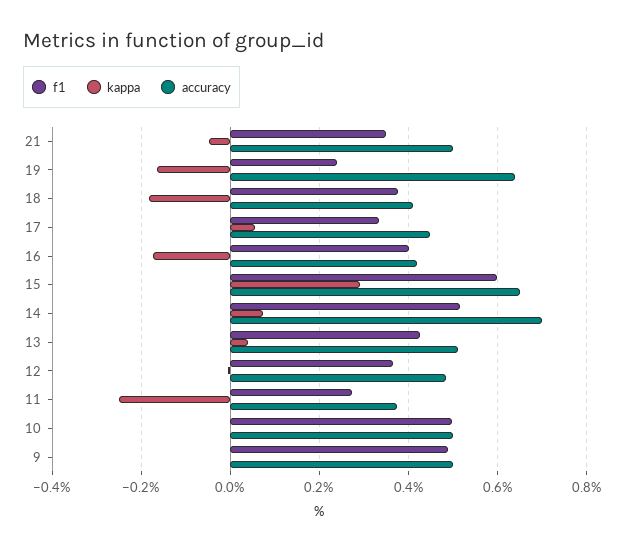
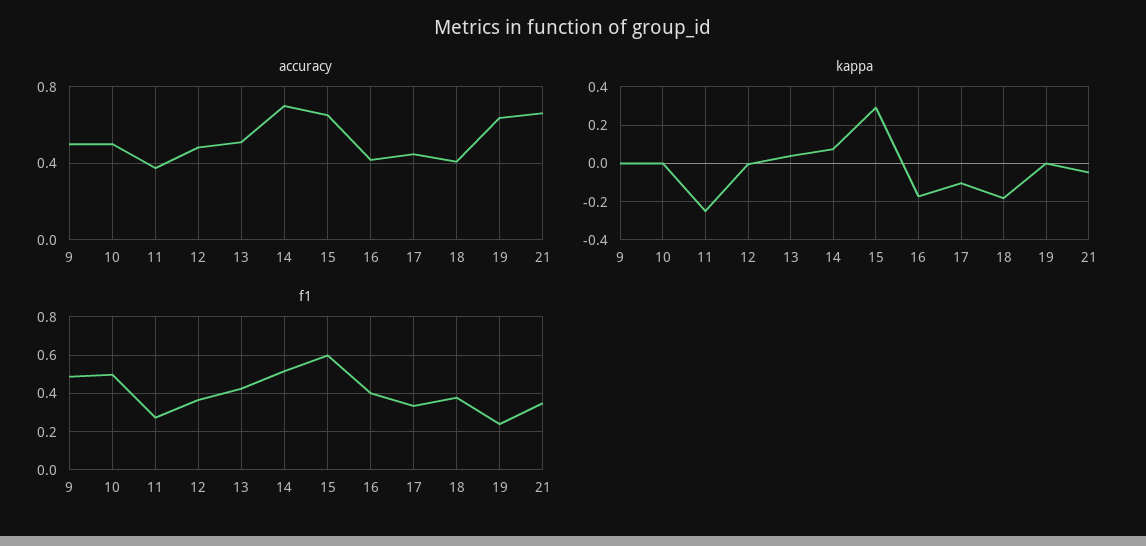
  {
    "f1": {
      "21": 0.34,
      "19": 0.24,
      "18": 0.38,
      "17": 0.34,
      "16": 0.4,
      "15": 0.6,
      "14": 0.52,
      "13": 0.42,
      "12": 0.36,
      "11": 0.28,
      "10": 0.5,
      "9": 0.48
    },
    "kappa": {
      "21": -0.04,
-     "19": -0.16,
+     "19": 0,
      "18": -0.18,
-     "17": 0.06,
+     "17": -0.1,
      "16": -0.18,
      "15": 0.3,
      "14": 0.08,
      "13": 0.04,
      "12": 0,
      "11": -0.26,
      "10": 0,
      "9": 0
    },
    "accuracy": {
-     "21": 0.5,
+     "21": 0.65,
      "19": 0.64,
      "18": 0.4,
      "17": 0.44,
      "16": 0.42,
      "15": 0.66,
      "14": 0.7,
      "13": 0.52,
      "12": 0.48,
      "11": 0.38,
      "10": 0.5,
      "9": 0.5
    }
  }

